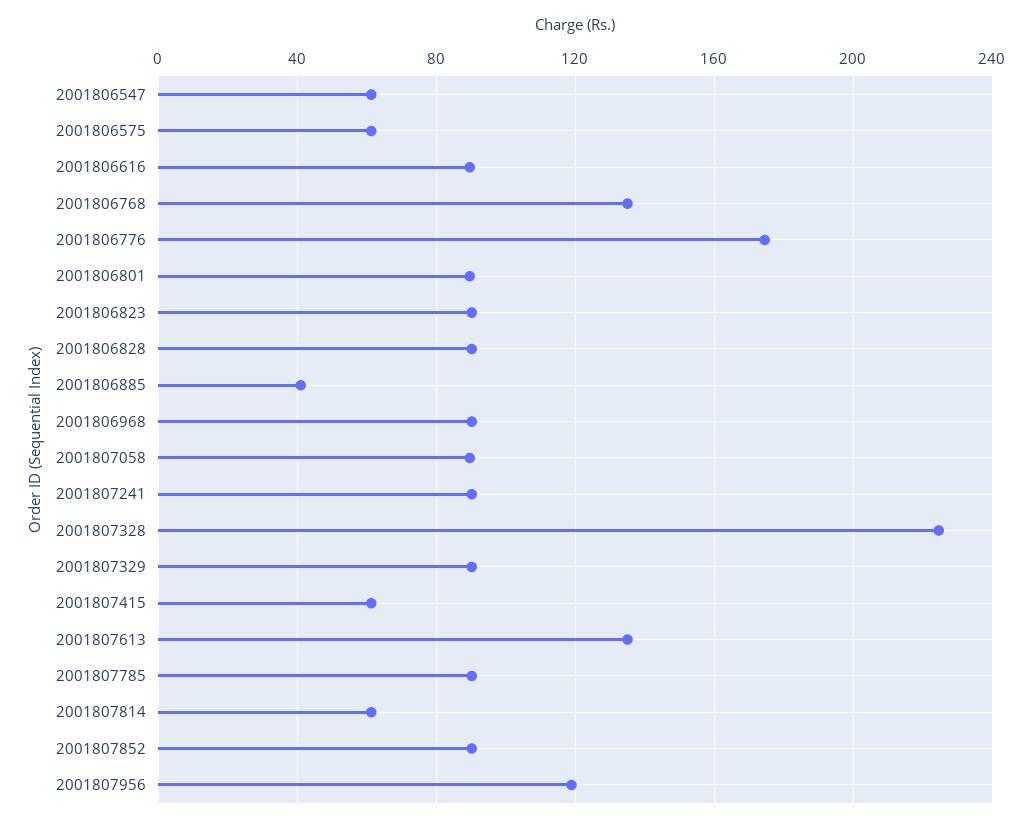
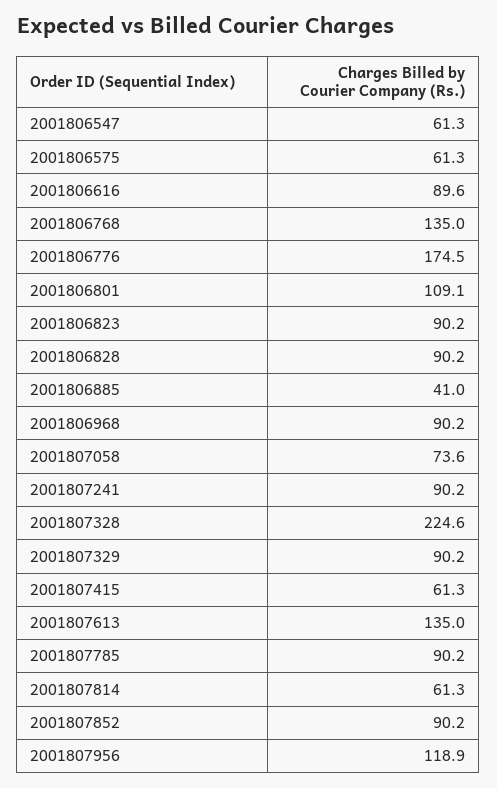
  {
    "2001806547": 61.3,
    "2001806575": 61.3,
    "2001806616": 89.6,
    "2001806768": 135,
    "2001806776": 174.5,
-   "2001806801": 90,
+   "2001806801": 109.1,
    "2001806823": 90.2,
    "2001806828": 90.2,
    "2001806885": 41,
    "2001806968": 90.2,
-   "2001807058": 90,
+   "2001807058": 73.6,
    "2001807241": 90.2,
    "2001807328": 224.6,
    "2001807329": 90.2,
    "2001807415": 61.3,
    "2001807613": 135,
    "2001807785": 90.2,
    "2001807814": 61.3,
    "2001807852": 90.2,
    "2001807956": 118.9
  }

